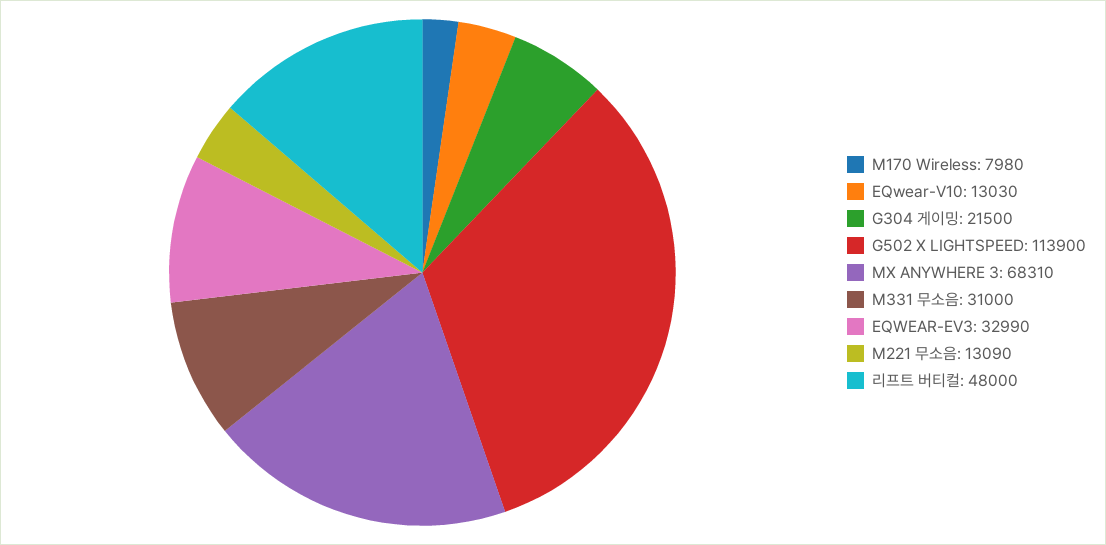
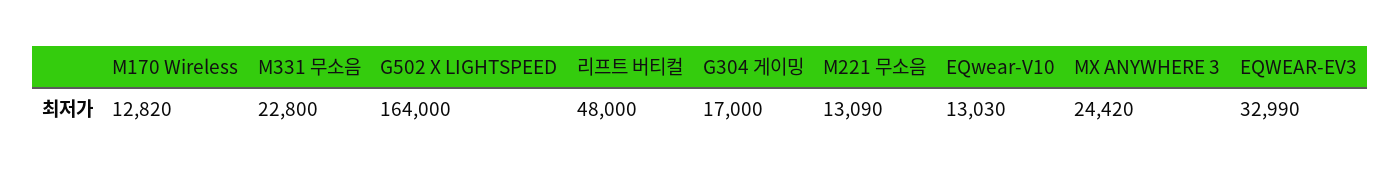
  {
-   "M170 Wireless": 7980,
+   "M170 Wireless": 12820,
    "EQwear-V10": 13030,
-   "G304 게이밍": 21500,
+   "G304 게이밍": 17000,
-   "G502 X LIGHTSPEED": 113900,
+   "G502 X LIGHTSPEED": 164000,
-   "MX ANYWHERE 3": 68310,
+   "MX ANYWHERE 3": 24420,
-   "M331 무소음": 31000,
+   "M331 무소음": 22800,
    "EQWEAR-EV3": 32990,
    "M221 무소음": 13090,
    "리프트 버티컬": 48000
  }

